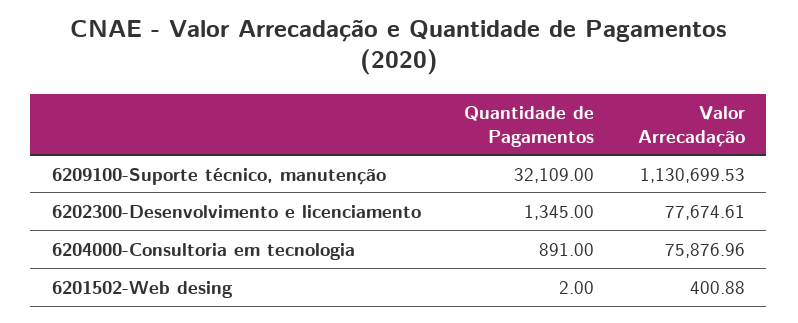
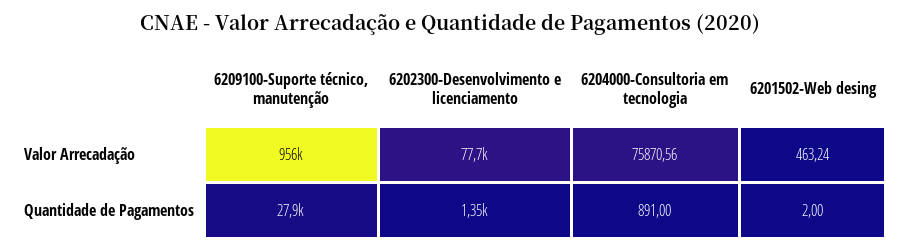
  {
    "Quantidade de Pagamentos": {
-     "6209100-Suporte técnico, manutenção": 32109,
+     "6209100-Suporte técnico, manutenção": 27900,
      "6202300-Desenvolvimento e licenciamento": 1345,
      "6204000-Consultoria em tecnologia": 891,
      "6201502-Web desing": 2
    },
    "Valor Arrecadação": {
-     "6209100-Suporte técnico, manutenção": 1130699.53,
+     "6209100-Suporte técnico, manutenção": 956000,
      "6202300-Desenvolvimento e licenciamento": 77674.61,
-     "6204000-Consultoria em tecnologia": 75876.96,
+     "6204000-Consultoria em tecnologia": 75870.56,
-     "6201502-Web desing": 400.88
+     "6201502-Web desing": 463.24
    }
  }

